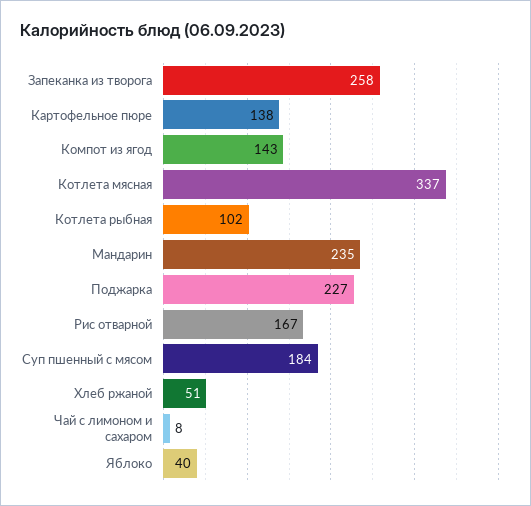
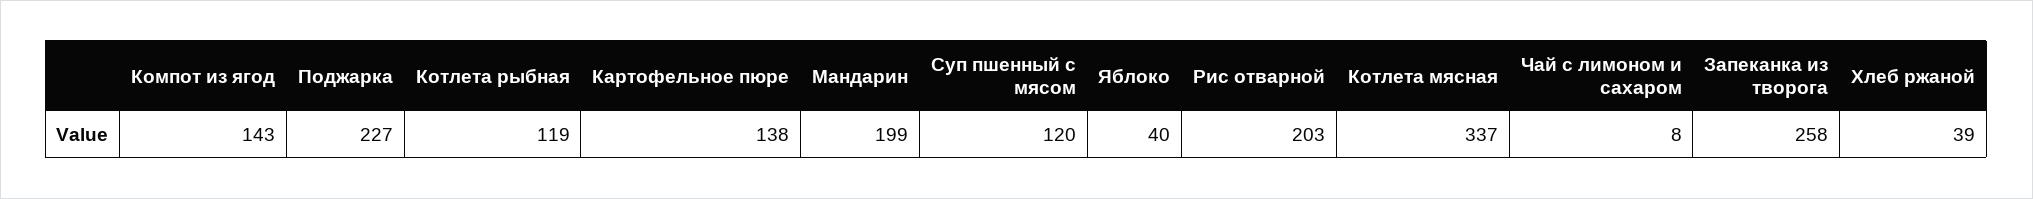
  {
    "Запеканка из творога": 258,
    "Картофельное пюре": 138,
    "Компот из ягод": 143,
    "Котлета мясная": 337,
-   "Котлета рыбная": 102,
+   "Котлета рыбная": 119,
-   "Мандарин": 235,
+   "Мандарин": 199,
    "Поджарка": 227,
-   "Рис отварной": 167,
+   "Рис отварной": 203,
-   "Суп пшенный с мясом": 184,
+   "Суп пшенный с мясом": 120,
-   "Хлеб ржаной": 51,
+   "Хлеб ржаной": 39,
    "Чай с лимоном и сахаром": 8,
    "Яблоко": 40
  }

